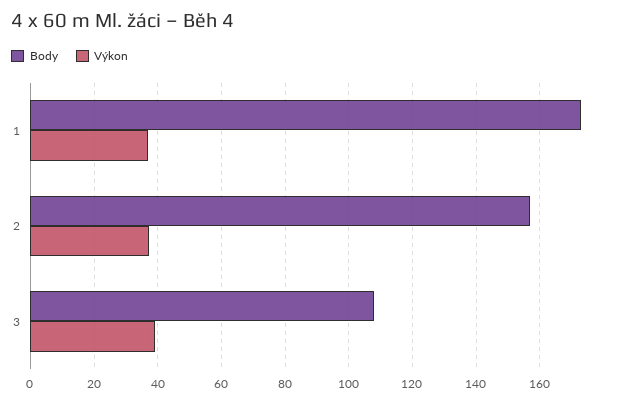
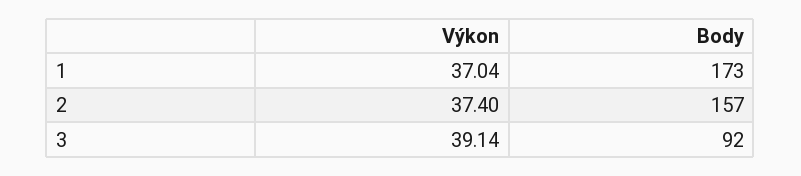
  {
    "Body": {
      "1": 173,
      "2": 157,
-     "3": 108
+     "3": 92
    },
    "Výkon": {
      "1": 37.04,
      "2": 37.4,
      "3": 39.14
    }
  }

